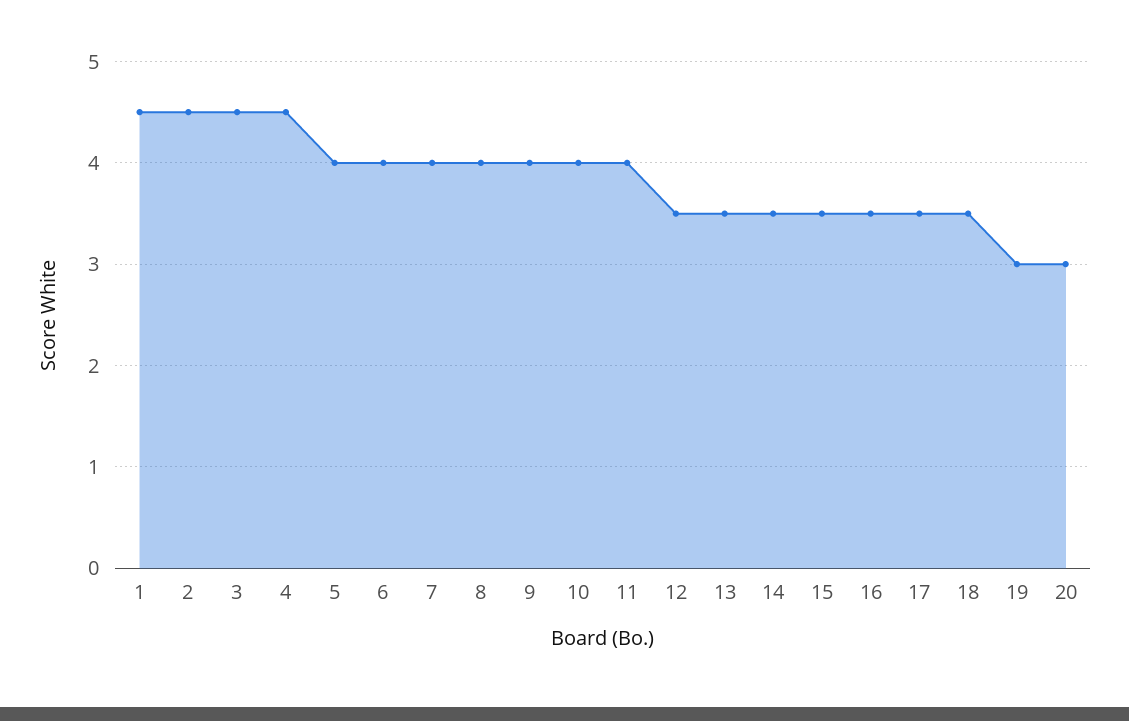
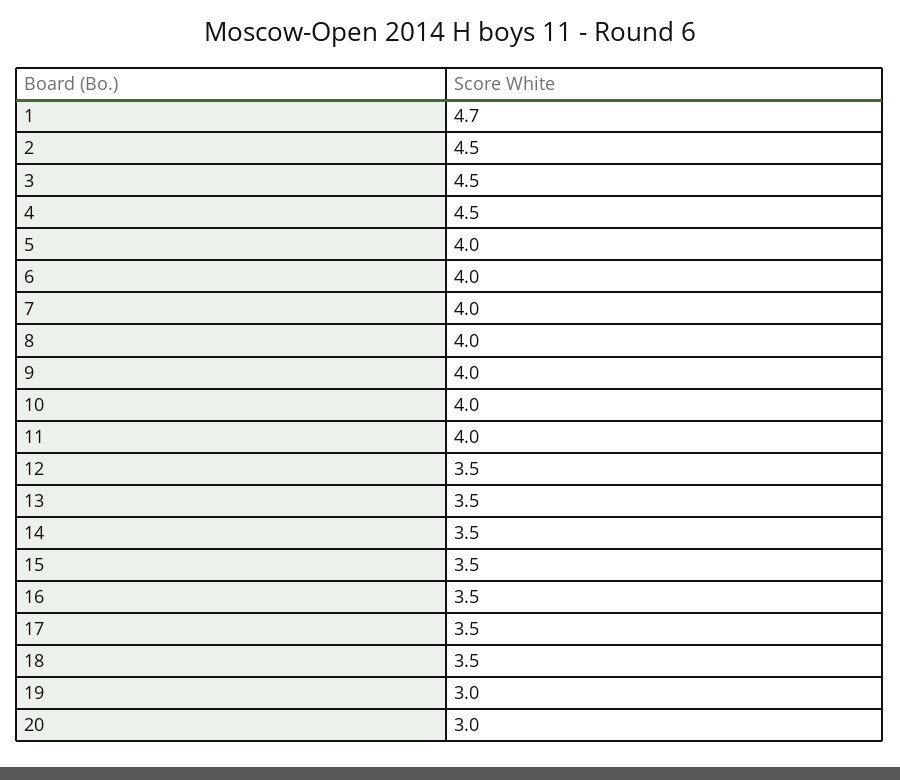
  {
-   "1": 4.5,
+   "1": 4.7,
    "2": 4.5,
    "3": 4.5,
    "4": 4.5,
    "5": 4,
    "6": 4,
    "7": 4,
    "8": 4,
    "9": 4,
    "10": 4,
    "11": 4,
    "12": 3.5,
    "13": 3.5,
    "14": 3.5,
    "15": 3.5,
    "16": 3.5,
    "17": 3.5,
    "18": 3.5,
    "19": 3,
    "20": 3
  }

